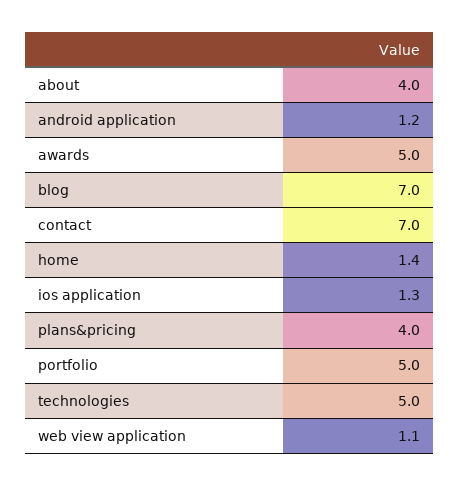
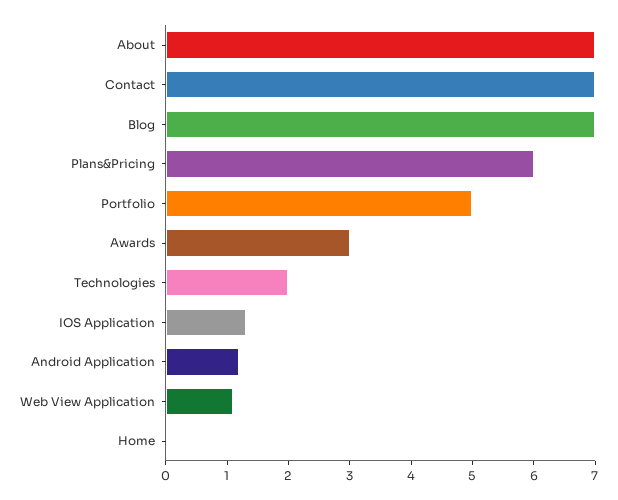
  {
-   "about": 4,
+   "about": 7,
    "android application": 1.2,
-   "awards": 5,
+   "awards": 3,
    "blog": 7,
    "contact": 7,
-   "home": 1.4,
+   "home": 0,
    "ios application": 1.3,
-   "plans&pricing": 4,
+   "plans&pricing": 6,
    "portfolio": 5,
-   "technologies": 5,
+   "technologies": 2,
    "web view application": 1.1
  }

